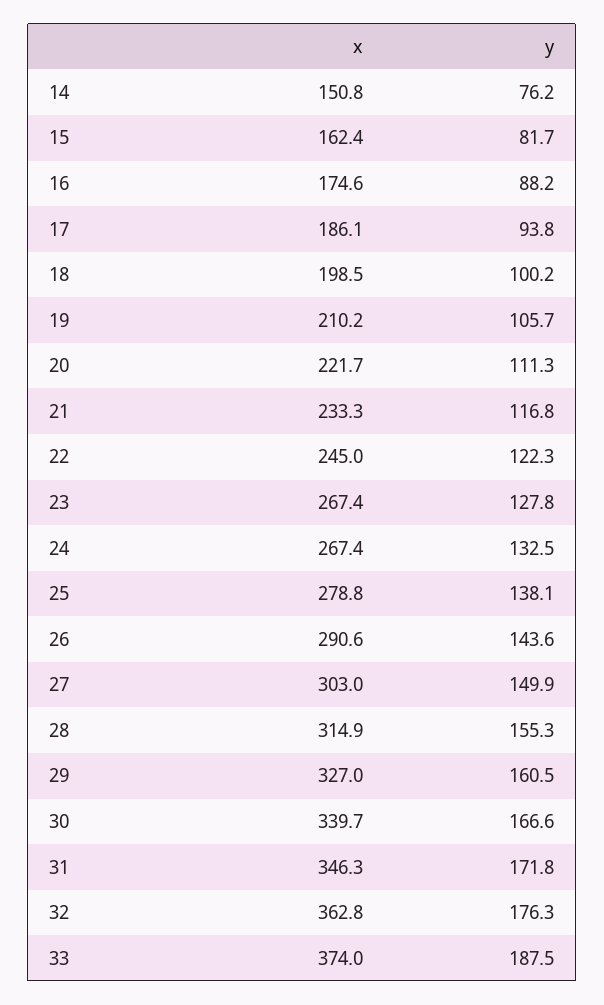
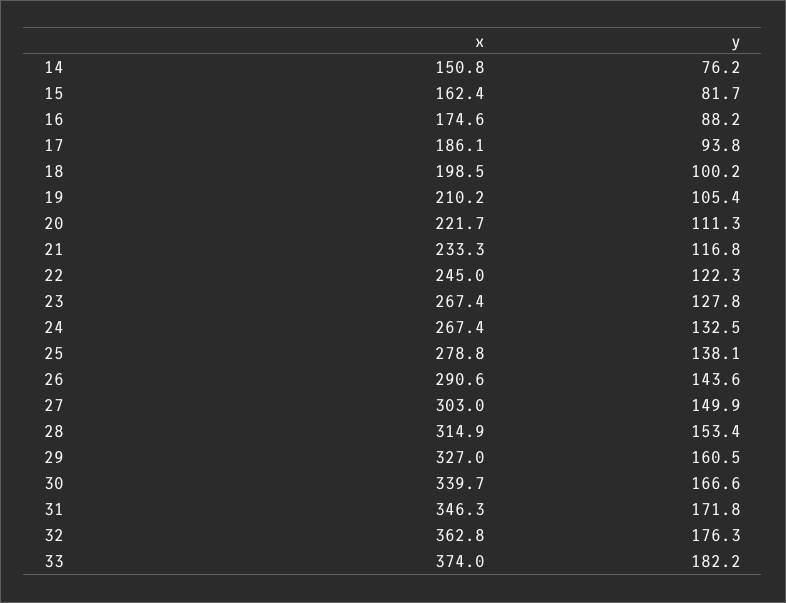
  {
    "x": {
      "14": 150.8,
      "15": 162.4,
      "16": 174.6,
      "17": 186.1,
      "18": 198.5,
      "19": 210.2,
      "20": 221.7,
      "21": 233.3,
      "22": 245,
      "23": 267.4,
      "24": 267.4,
      "25": 278.8,
      "26": 290.6,
      "27": 303,
      "28": 314.9,
      "29": 327,
      "30": 339.7,
      "31": 346.3,
      "32": 362.8,
      "33": 374
    },
    "y": {
      "14": 76.2,
      "15": 81.7,
      "16": 88.2,
      "17": 93.8,
      "18": 100.2,
-     "19": 105.7,
+     "19": 105.4,
      "20": 111.3,
      "21": 116.8,
      "22": 122.3,
      "23": 127.8,
      "24": 132.5,
      "25": 138.1,
      "26": 143.6,
      "27": 149.9,
-     "28": 155.3,
+     "28": 153.4,
      "29": 160.5,
      "30": 166.6,
      "31": 171.8,
      "32": 176.3,
-     "33": 187.5
+     "33": 182.2
    }
  }

